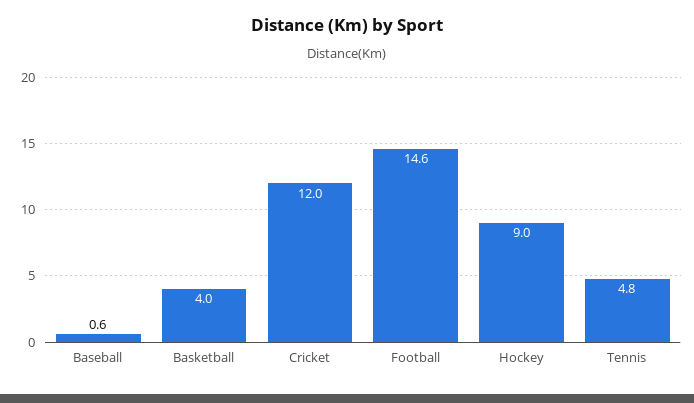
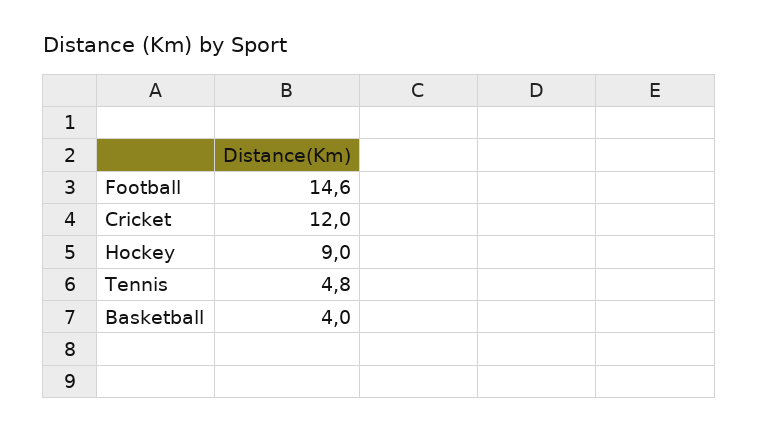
  {
-   "Baseball": 0.6,
    "Basketball": 4,
    "Cricket": 12,
    "Football": 14.6,
    "Hockey": 9,
    "Tennis": 4.8
  }

